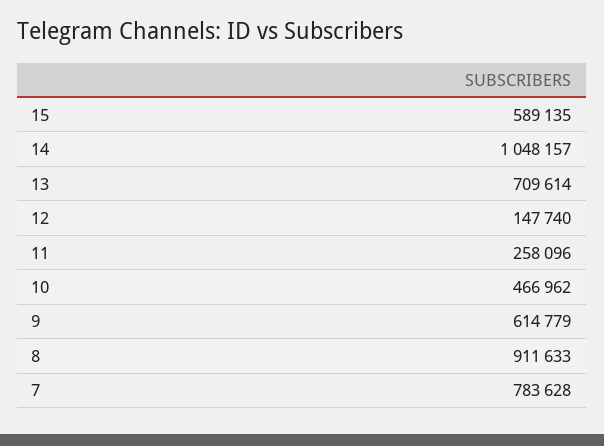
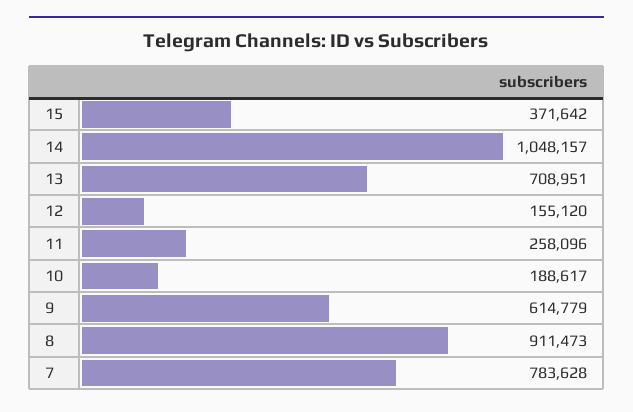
  {
-   "15": 589135,
+   "15": 371642,
    "14": 1048157,
-   "13": 709614,
+   "13": 708951,
-   "12": 147740,
+   "12": 155120,
    "11": 258096,
-   "10": 466962,
+   "10": 188617,
    "9": 614779,
-   "8": 911633,
+   "8": 911473,
    "7": 783628
  }

